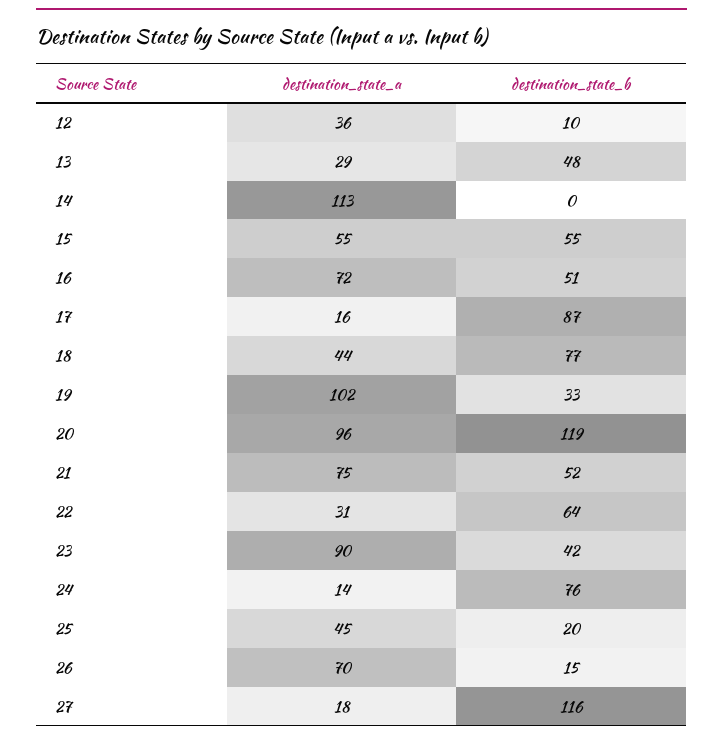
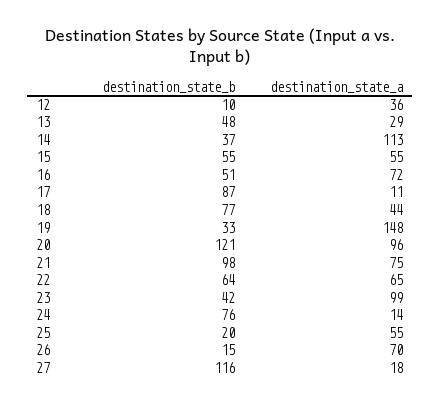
  {
    "destination_state_a": {
      "12": 36,
      "13": 29,
      "14": 113,
      "15": 55,
      "16": 72,
-     "17": 16,
+     "17": 11,
      "18": 44,
-     "19": 102,
+     "19": 148,
      "20": 96,
      "21": 75,
-     "22": 31,
+     "22": 65,
-     "23": 90,
+     "23": 99,
      "24": 14,
-     "25": 45,
+     "25": 55,
      "26": 70,
      "27": 18
    },
    "destination_state_b": {
      "12": 10,
      "13": 48,
-     "14": 0,
+     "14": 37,
      "15": 55,
      "16": 51,
      "17": 87,
      "18": 77,
      "19": 33,
-     "20": 119,
+     "20": 121,
-     "21": 52,
+     "21": 98,
      "22": 64,
      "23": 42,
      "24": 76,
      "25": 20,
      "26": 15,
      "27": 116
    }
  }

